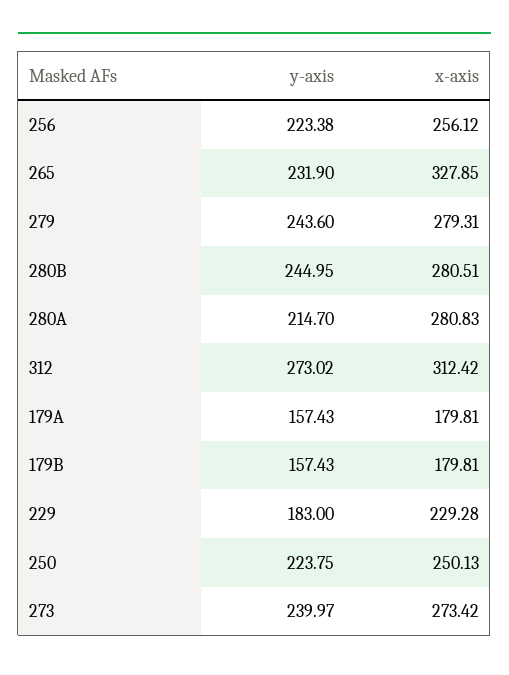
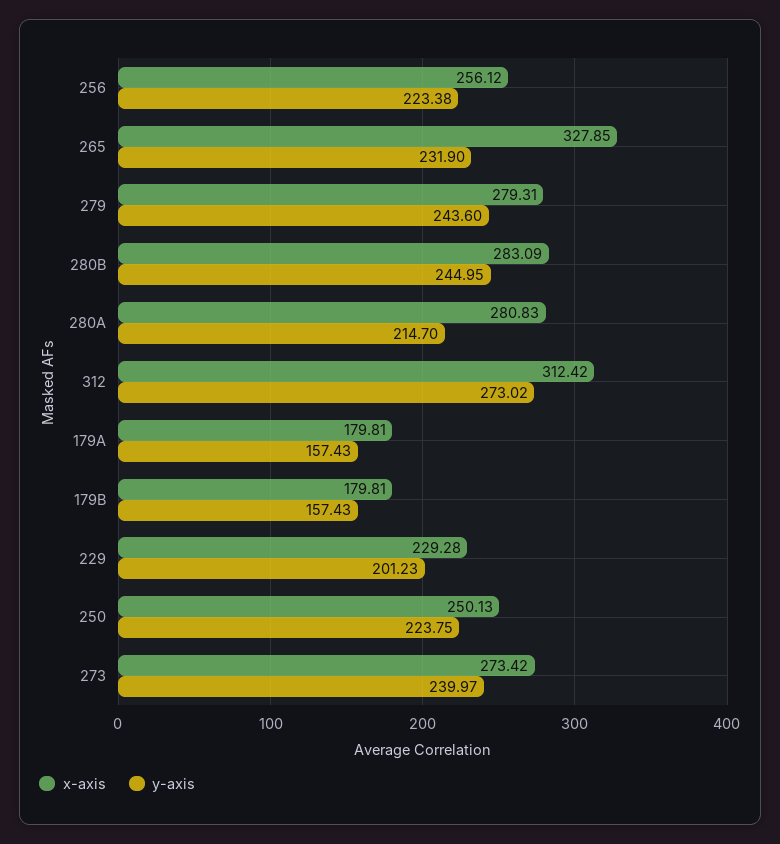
  {
    "y-axis": {
      "256": 223.38,
      "265": 231.9,
      "279": 243.6,
      "280B": 244.95,
      "280A": 214.7,
      "312": 273.02,
      "179A": 157.43,
      "179B": 157.43,
-     "229": 183,
+     "229": 201.23,
      "250": 223.75,
      "273": 239.97
    },
    "x-axis": {
      "256": 256.12,
      "265": 327.85,
      "279": 279.31,
-     "280B": 280.51,
+     "280B": 283.09,
      "280A": 280.83,
      "312": 312.42,
      "179A": 179.81,
      "179B": 179.81,
      "229": 229.28,
      "250": 250.13,
      "273": 273.42
    }
  }

